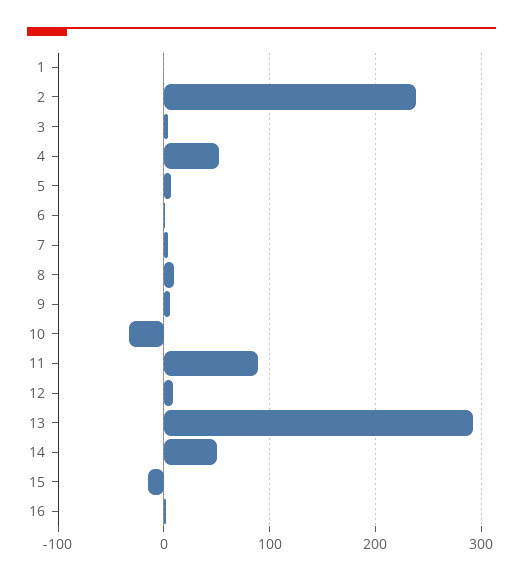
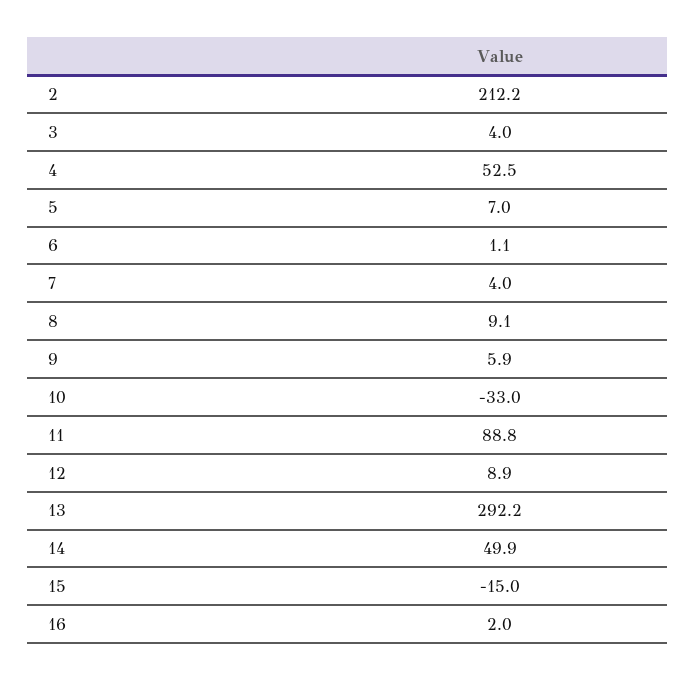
  {
-   "1": 0,
-   "2": 240,
+   "2": 212.2,
    "3": 4,
    "4": 52.5,
    "5": 7,
    "6": 1.1,
    "7": 4,
    "8": 9.1,
    "9": 5.9,
    "10": -33,
    "11": 88.8,
    "12": 8.9,
    "13": 292.2,
    "14": 49.9,
    "15": -15,
    "16": 2
  }

